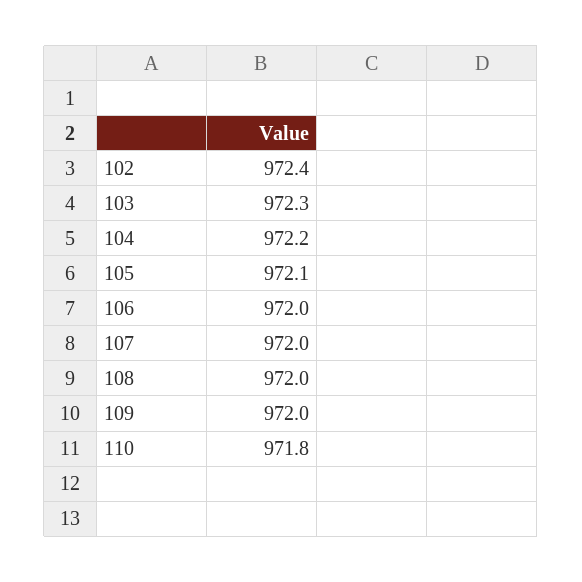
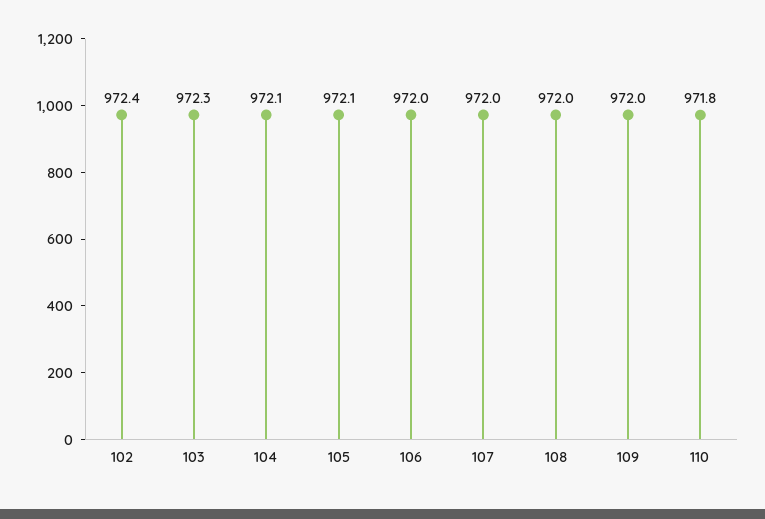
  {
    "102": 972.4,
    "103": 972.3,
-   "104": 972.2,
+   "104": 972.1,
    "105": 972.1,
    "106": 972,
    "107": 972,
    "108": 972,
    "109": 972,
    "110": 971.8
  }

